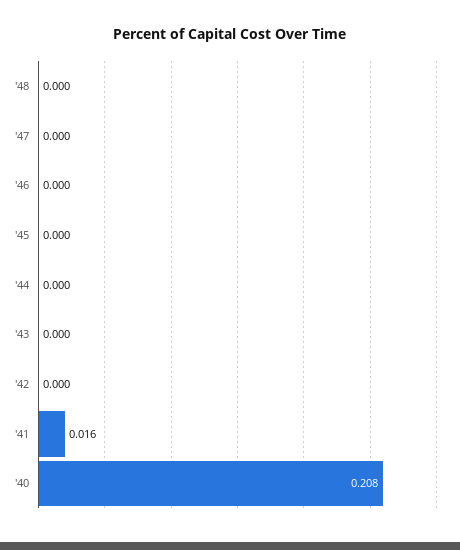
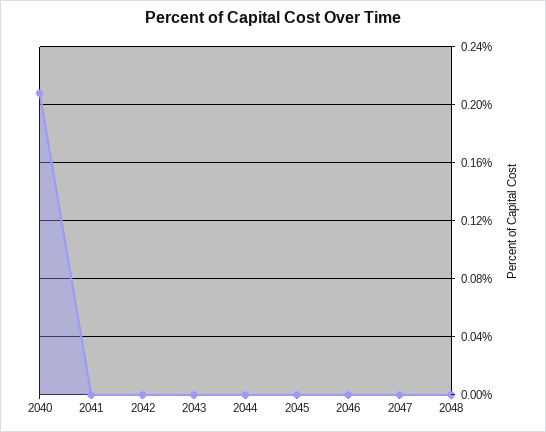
  {
    "'48": 0,
    "'47": 0,
    "'46": 0,
    "'45": 0,
    "'44": 0,
    "'43": 0,
    "'42": 0,
-   "'41": 0.016,
+   "'41": 0,
    "'40": 0.208
  }

